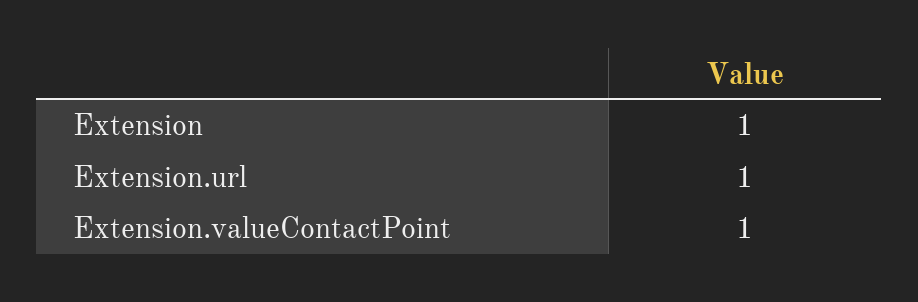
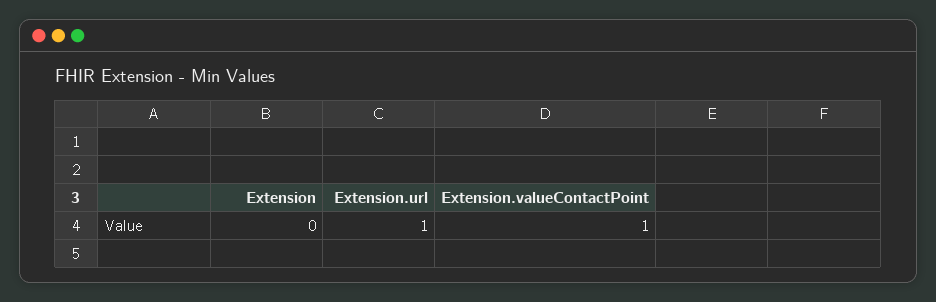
  {
-   "Extension": 1,
+   "Extension": 0,
    "Extension.url": 1,
    "Extension.valueContactPoint": 1
  }

